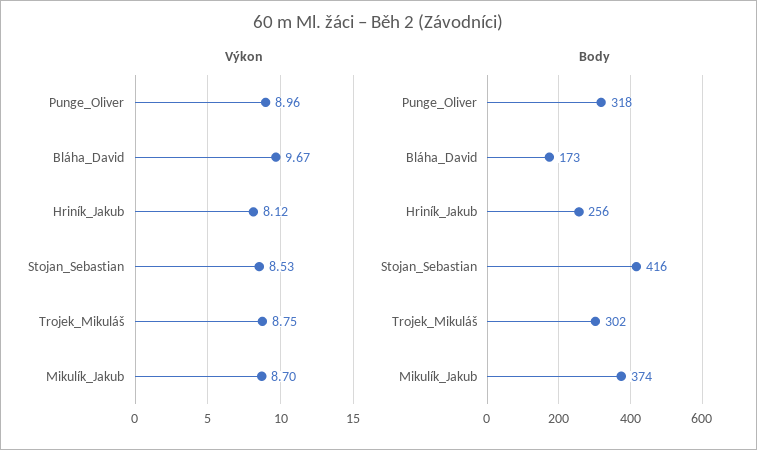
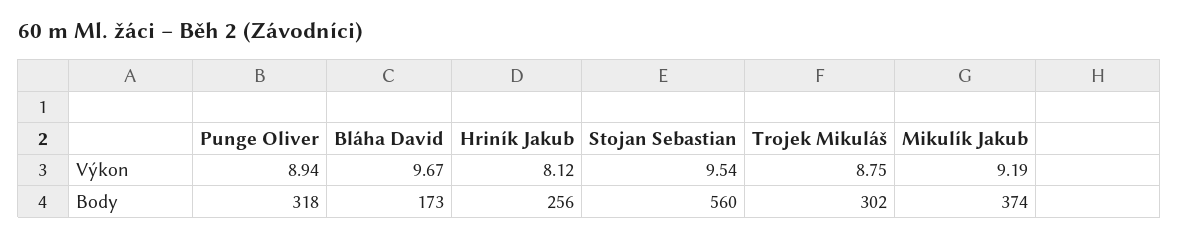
  {
    "Výkon": {
-     "Punge_Oliver": 8.96,
+     "Punge_Oliver": 8.94,
      "Bláha_David": 9.67,
      "Hriník_Jakub": 8.12,
-     "Stojan_Sebastian": 8.53,
+     "Stojan_Sebastian": 9.54,
      "Trojek_Mikuláš": 8.75,
-     "Mikulík_Jakub": 8.7
+     "Mikulík_Jakub": 9.19
    },
    "Body": {
      "Punge_Oliver": 318,
      "Bláha_David": 173,
      "Hriník_Jakub": 256,
-     "Stojan_Sebastian": 416,
+     "Stojan_Sebastian": 560,
      "Trojek_Mikuláš": 302,
      "Mikulík_Jakub": 374
    }
  }

